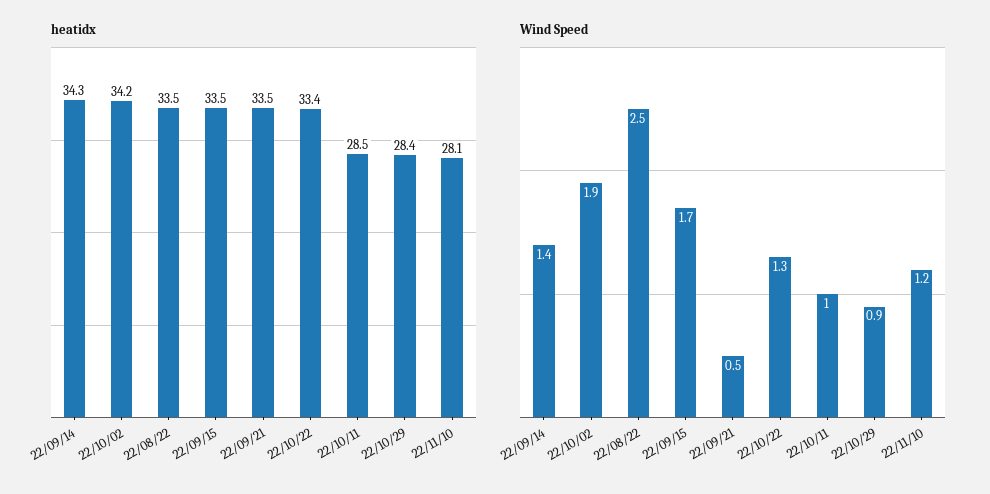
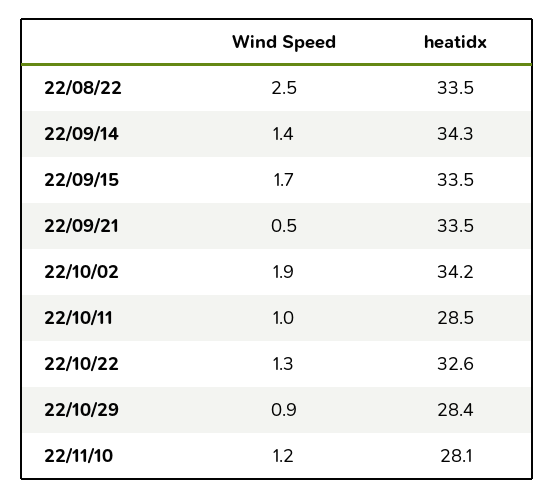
  {
    "heatidx": {
      "22/09/14": 34.3,
      "22/10/02": 34.2,
      "22/08/22": 33.5,
      "22/09/15": 33.5,
      "22/09/21": 33.5,
-     "22/10/22": 33.4,
+     "22/10/22": 32.6,
      "22/10/11": 28.5,
      "22/10/29": 28.4,
      "22/11/10": 28.1
    },
    "Wind Speed": {
      "22/09/14": 1.4,
      "22/10/02": 1.9,
      "22/08/22": 2.5,
      "22/09/15": 1.7,
      "22/09/21": 0.5,
      "22/10/22": 1.3,
      "22/10/11": 1,
      "22/10/29": 0.9,
      "22/11/10": 1.2
    }
  }

